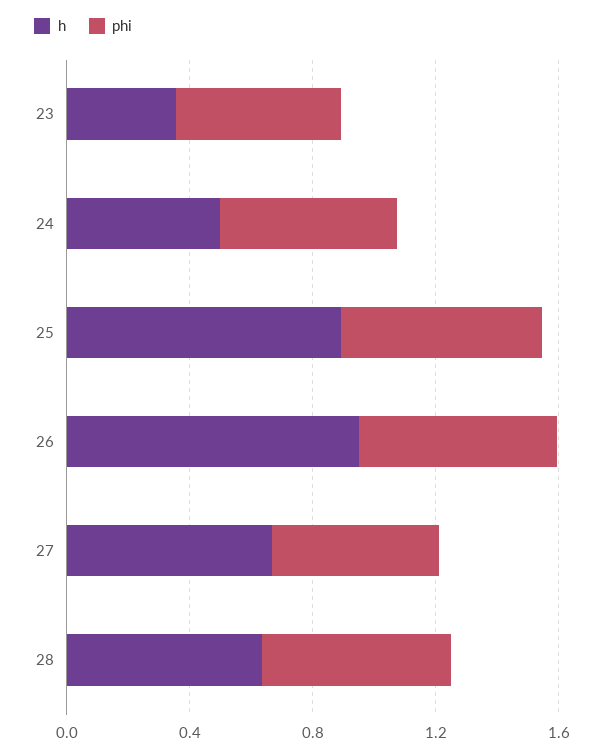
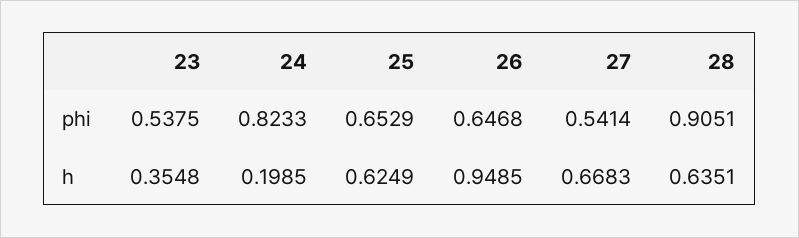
  {
    "h": {
      "23": 0.3548,
-     "24": 0.5,
+     "24": 0.1985,
-     "25": 0.9,
+     "25": 0.6249,
      "26": 0.9485,
      "27": 0.6683,
      "28": 0.6351
    },
    "phi": {
      "23": 0.5375,
-     "24": 0.6,
+     "24": 0.8233,
      "25": 0.6529,
      "26": 0.6468,
      "27": 0.5414,
-     "28": 0.6
+     "28": 0.9051
    }
  }

